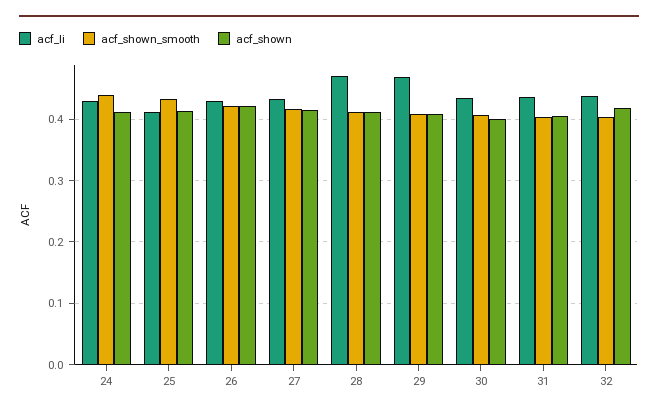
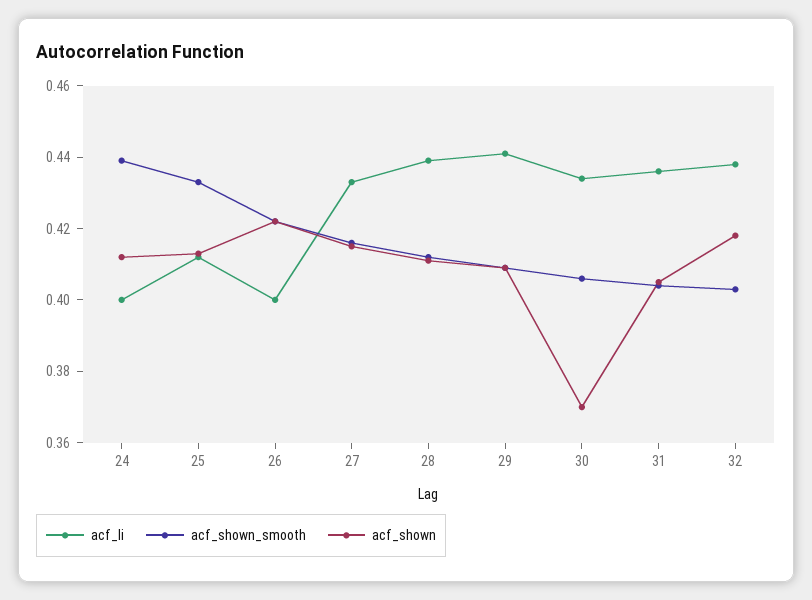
  {
    "acf_li": {
-     "24": 0.43,
+     "24": 0.4,
      "25": 0.41,
-     "26": 0.43,
+     "26": 0.4,
      "27": 0.435,
-     "28": 0.47,
+     "28": 0.44,
-     "29": 0.47,
+     "29": 0.44,
      "30": 0.435,
      "31": 0.435,
      "32": 0.44
    },
    "acf_shown_smooth": {
      "24": 0.44,
      "25": 0.435,
      "26": 0.42,
      "27": 0.415,
      "28": 0.41,
      "29": 0.41,
      "30": 0.405,
      "31": 0.405,
      "32": 0.405
    },
    "acf_shown": {
      "24": 0.41,
      "25": 0.415,
      "26": 0.42,
      "27": 0.415,
      "28": 0.41,
      "29": 0.41,
-     "30": 0.4,
+     "30": 0.37,
      "31": 0.405,
      "32": 0.42
    }
  }

